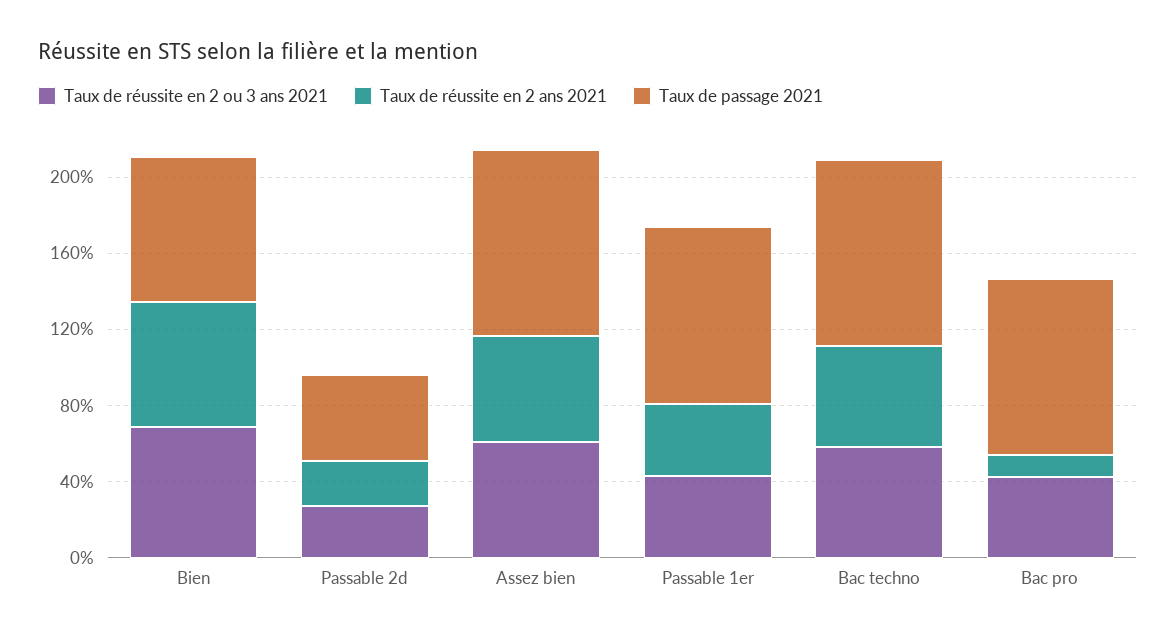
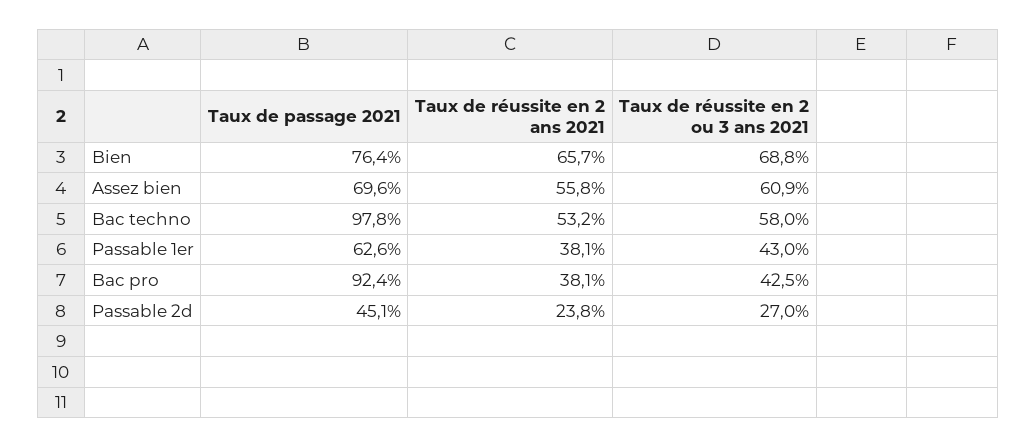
  {
    "Taux de réussite en 2 ou 3 ans 2021": {
      "Bien": 68.8,
      "Passable 2d": 27,
      "Assez bien": 60.9,
      "Passable 1er": 43,
      "Bac techno": 58,
      "Bac pro": 42.5
    },
    "Taux de réussite en 2 ans 2021": {
      "Bien": 65.7,
      "Passable 2d": 23.8,
      "Assez bien": 55.8,
      "Passable 1er": 38.1,
      "Bac techno": 53.2,
-     "Bac pro": 10
+     "Bac pro": 38.1
    },
    "Taux de passage 2021": {
      "Bien": 76.4,
      "Passable 2d": 45.1,
-     "Assez bien": 100,
+     "Assez bien": 69.6,
-     "Passable 1er": 90,
+     "Passable 1er": 62.6,
      "Bac techno": 97.8,
      "Bac pro": 92.4
    }
  }

